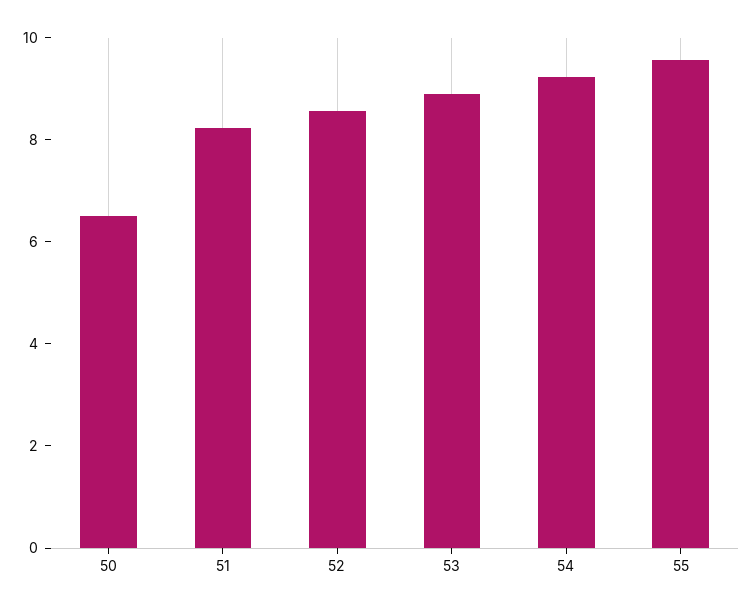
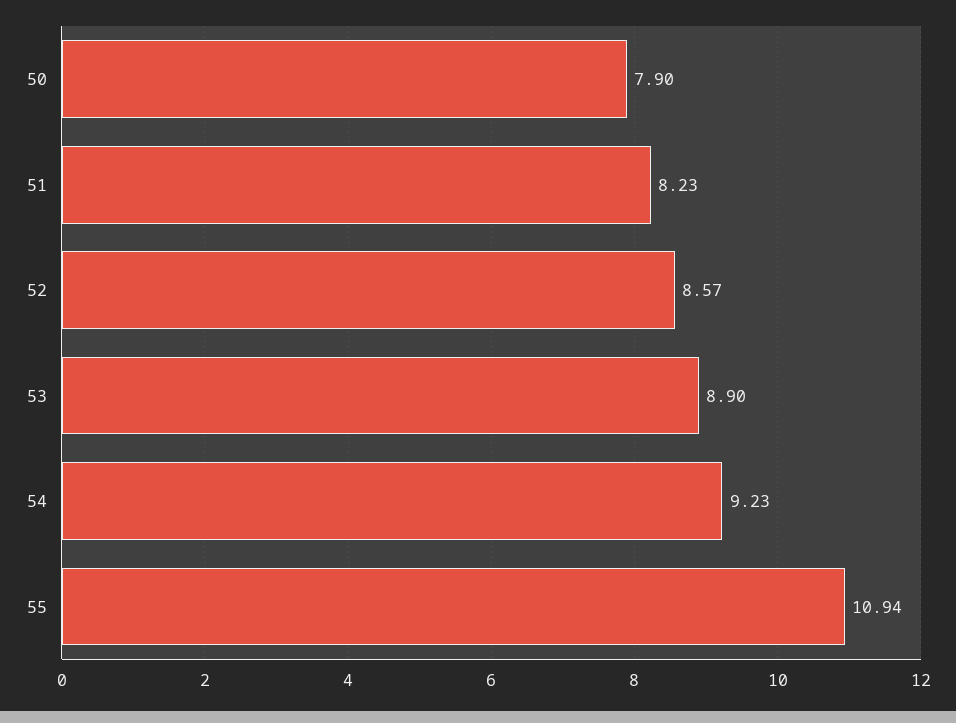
  {
-   "50": 6.5,
+   "50": 7.9,
    "51": 8.23,
    "52": 8.57,
    "53": 8.9,
    "54": 9.23,
-   "55": 9.5
+   "55": 10.94
  }

